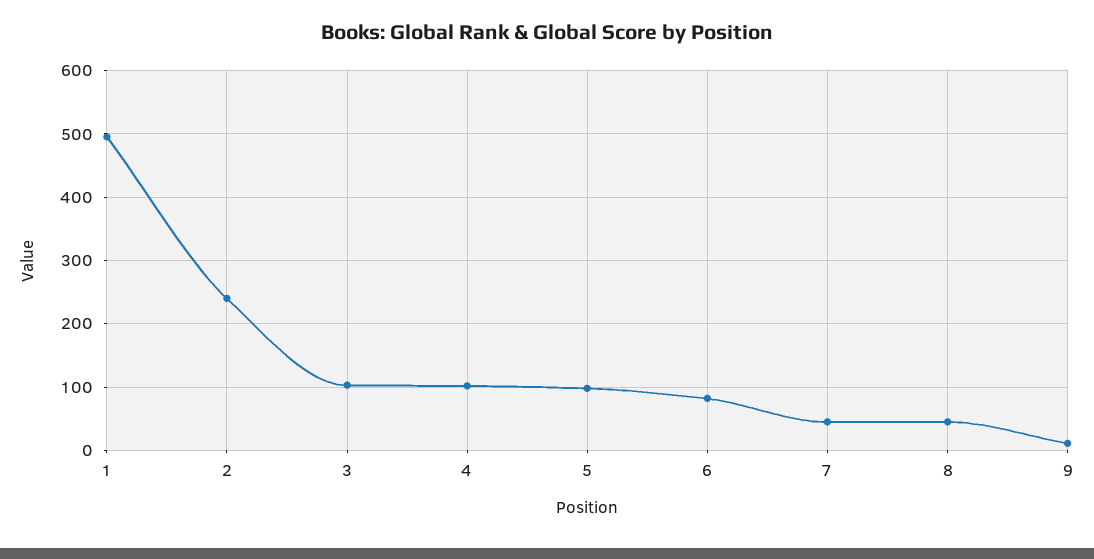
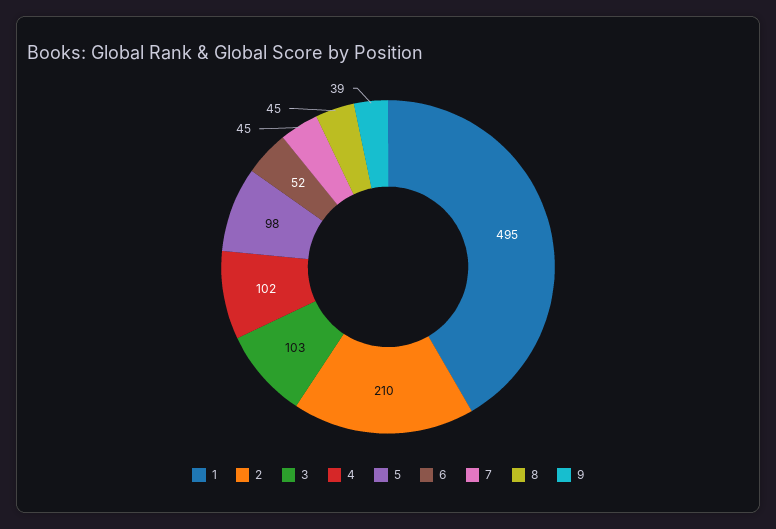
  {
    "1": 495,
-   "2": 240,
+   "2": 210,
    "3": 103,
    "4": 102,
    "5": 98,
-   "6": 80,
+   "6": 52,
    "7": 45,
    "8": 45,
-   "9": 10
+   "9": 39
  }

